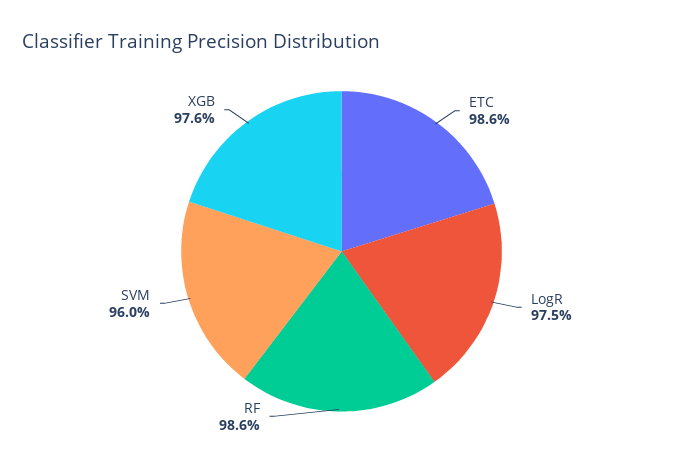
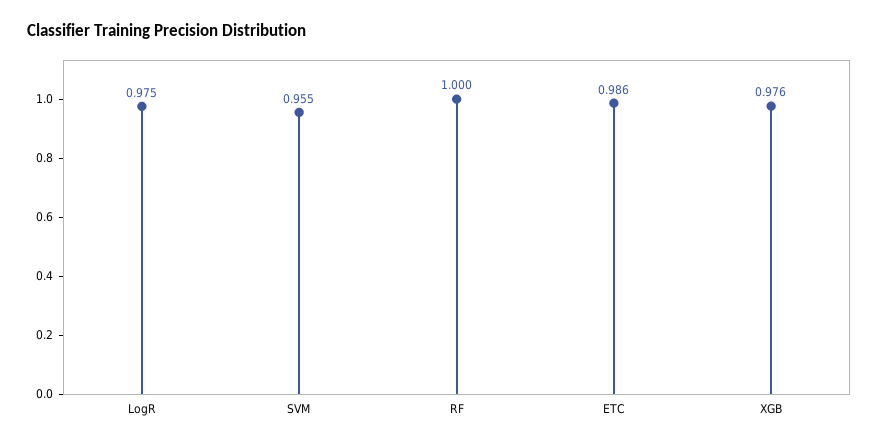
  {
    "ETC": 0.986,
    "LogR": 0.975,
-   "RF": 0.986,
+   "RF": 1,
-   "SVM": 0.96,
+   "SVM": 0.955,
    "XGB": 0.976
  }

